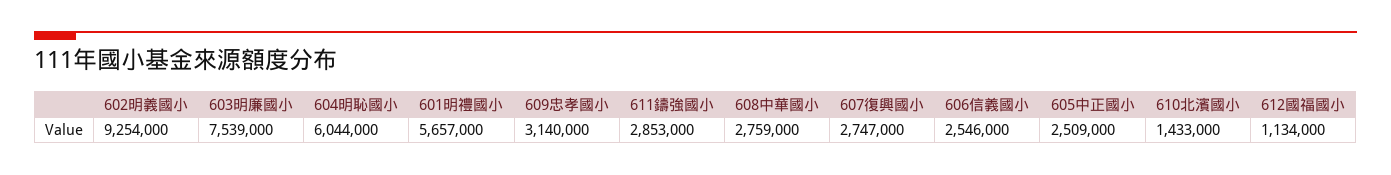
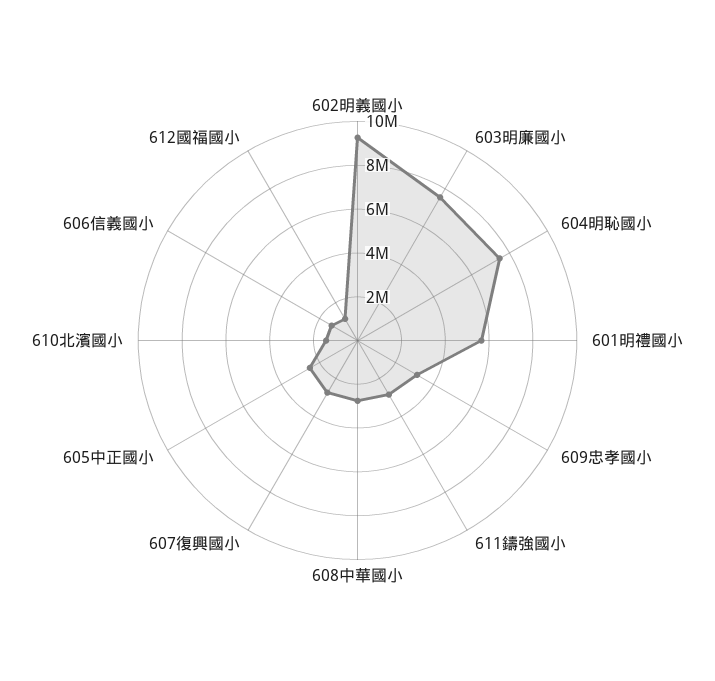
  {
    "602明義國小": 9254000,
    "603明廉國小": 7539000,
-   "604明恥國小": 6044000,
+   "604明恥國小": 7500000,
    "601明禮國小": 5657000,
    "609忠孝國小": 3140000,
    "611鑄強國小": 2853000,
    "608中華國小": 2759000,
    "607復興國小": 2747000,
-   "606信義國小": 2546000,
+   "606信義國小": 1500000,
    "605中正國小": 2509000,
    "610北濱國小": 1433000,
    "612國福國小": 1134000
  }

